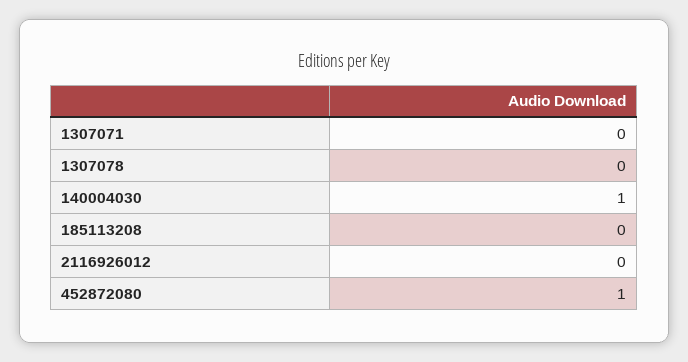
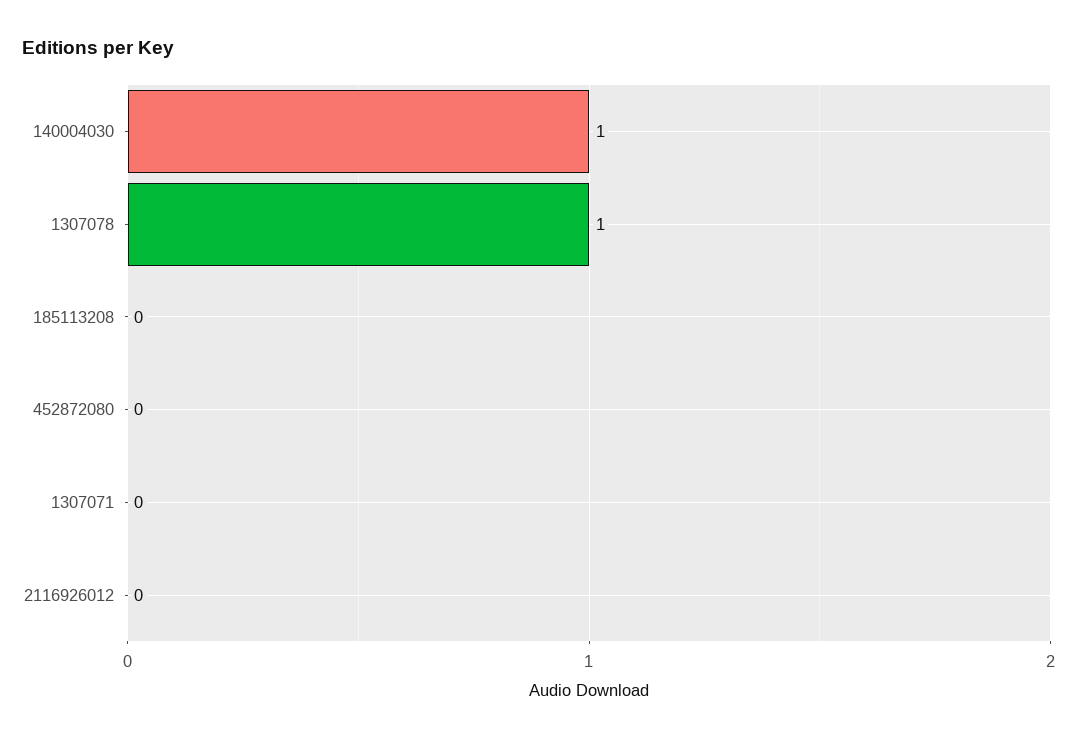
  {
    "1307071": 0,
-   "1307078": 0,
+   "1307078": 1,
    "140004030": 1,
    "185113208": 0,
    "2116926012": 0,
-   "452872080": 1
+   "452872080": 0
  }

